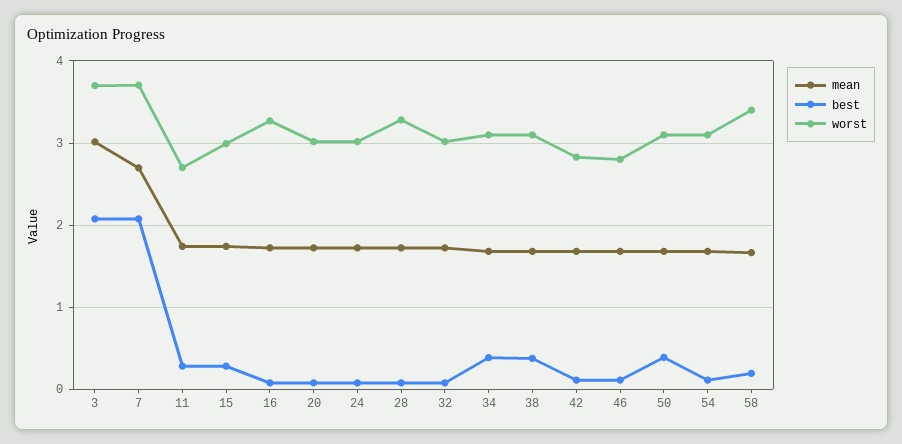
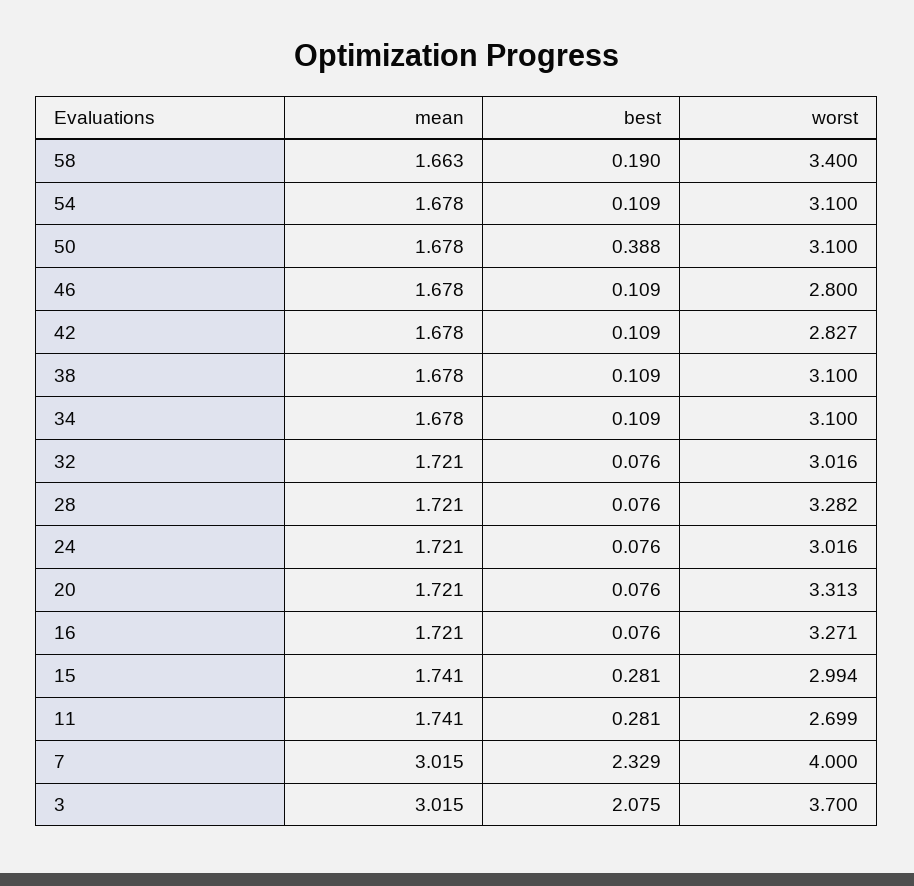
  {
    "mean": {
      "3": 3.015,
-     "7": 2.7,
+     "7": 3.015,
      "11": 1.741,
      "15": 1.741,
      "16": 1.721,
      "20": 1.721,
      "24": 1.721,
      "28": 1.721,
      "32": 1.721,
      "34": 1.678,
      "38": 1.678,
      "42": 1.678,
      "46": 1.678,
      "50": 1.678,
      "54": 1.678,
      "58": 1.663
    },
    "best": {
      "3": 2.075,
-     "7": 2.1,
+     "7": 2.329,
      "11": 0.281,
      "15": 0.281,
      "16": 0.076,
      "20": 0.076,
      "24": 0.076,
      "28": 0.076,
      "32": 0.076,
-     "34": 0.4,
+     "34": 0.109,
-     "38": 0.4,
+     "38": 0.109,
      "42": 0.109,
      "46": 0.109,
      "50": 0.388,
      "54": 0.109,
      "58": 0.19
    },
    "worst": {
      "3": 3.7,
-     "7": 3.7,
+     "7": 4,
      "11": 2.699,
      "15": 2.994,
      "16": 3.271,
-     "20": 3,
+     "20": 3.313,
      "24": 3.016,
      "28": 3.282,
      "32": 3.016,
      "34": 3.1,
      "38": 3.1,
      "42": 2.827,
      "46": 2.8,
      "50": 3.1,
      "54": 3.1,
      "58": 3.4
    }
  }

